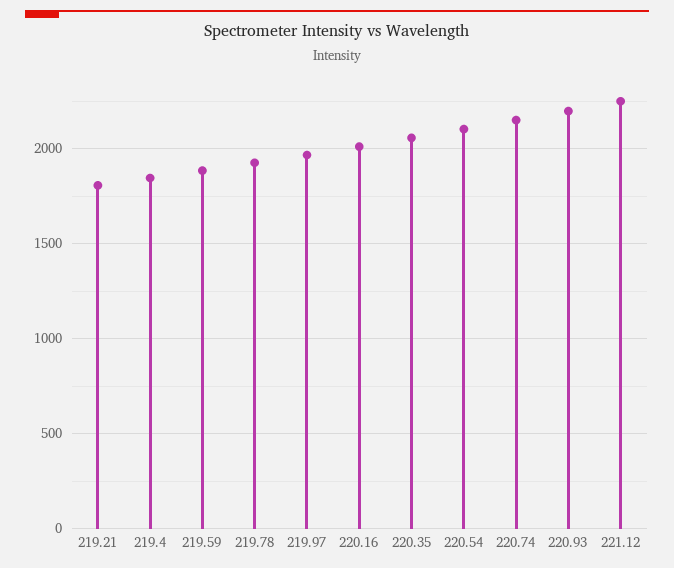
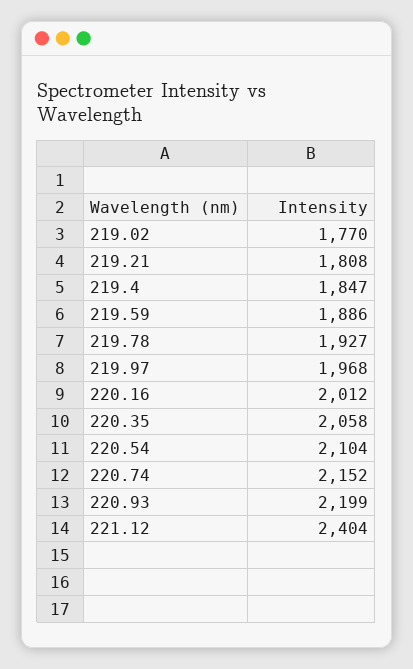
  {
    "219.21": 1808,
    "219.4": 1847,
    "219.59": 1886,
    "219.78": 1927,
    "219.97": 1968,
    "220.16": 2012,
    "220.35": 2058,
    "220.54": 2104,
    "220.74": 2152,
    "220.93": 2199,
-   "221.12": 2250
+   "221.12": 2404,
+   "219.02": 1770
  }

